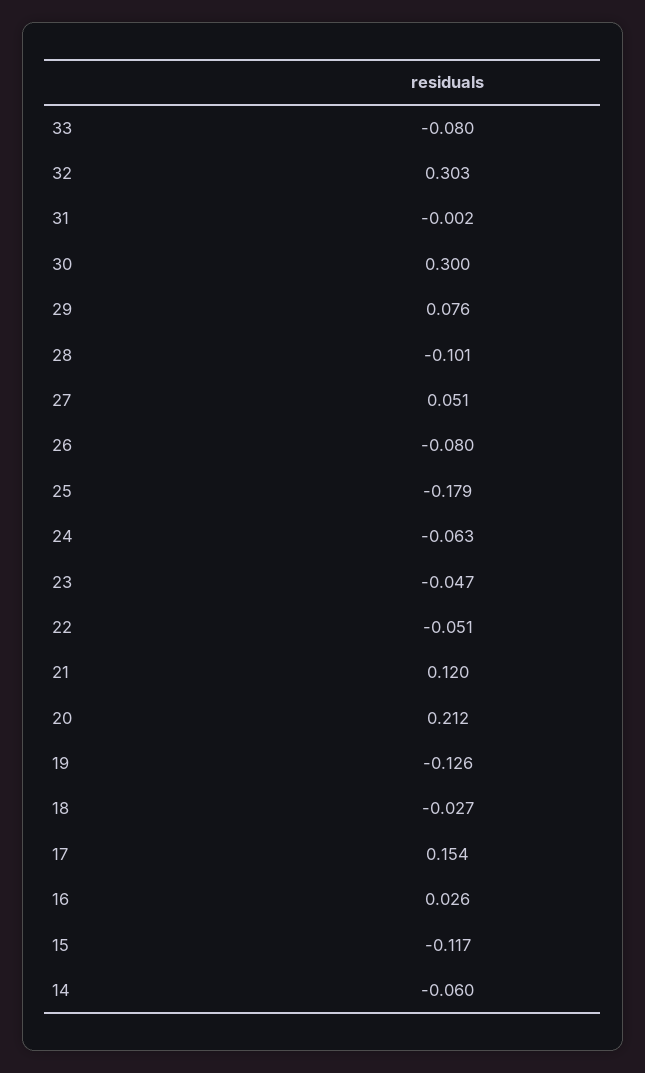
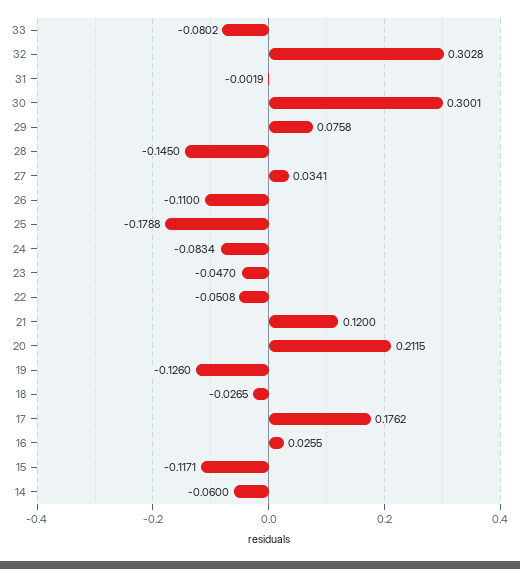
  {
    "33": -0.0802,
    "32": 0.3028,
    "31": -0.0019,
    "30": 0.3001,
    "29": 0.0758,
-   "28": -0.101,
+   "28": -0.145,
-   "27": 0.051,
+   "27": 0.0341,
-   "26": -0.08,
+   "26": -0.11,
    "25": -0.1788,
-   "24": -0.063,
+   "24": -0.0834,
    "23": -0.047,
    "22": -0.0508,
    "21": 0.12,
    "20": 0.2115,
    "19": -0.126,
    "18": -0.0265,
-   "17": 0.154,
+   "17": 0.1762,
    "16": 0.0255,
    "15": -0.1171,
    "14": -0.06
  }

